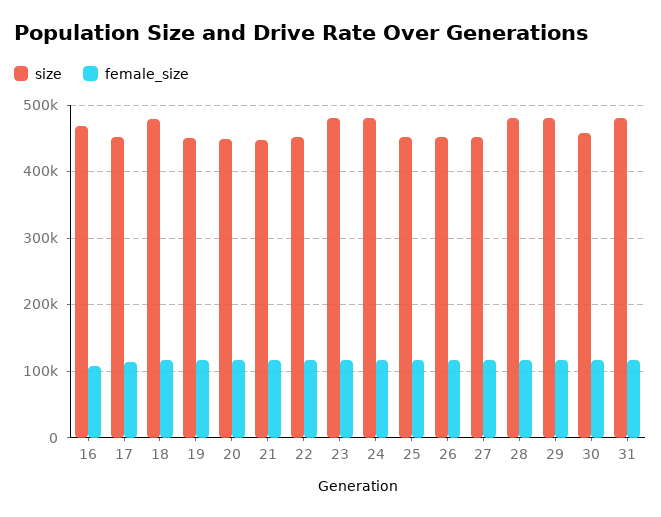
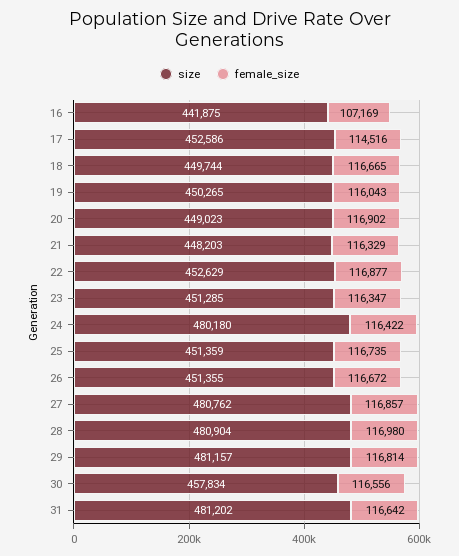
  {
    "size": {
-     "16": 470000,
+     "16": 441875,
      "17": 452586,
-     "18": 480000,
+     "18": 449744,
      "19": 450265,
      "20": 449023,
      "21": 448203,
      "22": 452629,
-     "23": 480000,
+     "23": 451285,
      "24": 480180,
      "25": 451359,
      "26": 451355,
-     "27": 450000,
+     "27": 480762,
      "28": 480904,
      "29": 481157,
      "30": 457834,
      "31": 481202
    },
    "female_size": {
      "16": 107169,
      "17": 114516,
      "18": 116665,
      "19": 116043,
      "20": 116902,
      "21": 116329,
      "22": 116877,
      "23": 116347,
      "24": 116422,
      "25": 116735,
      "26": 116672,
      "27": 116857,
      "28": 116980,
      "29": 116814,
      "30": 116556,
      "31": 116642
    }
  }

